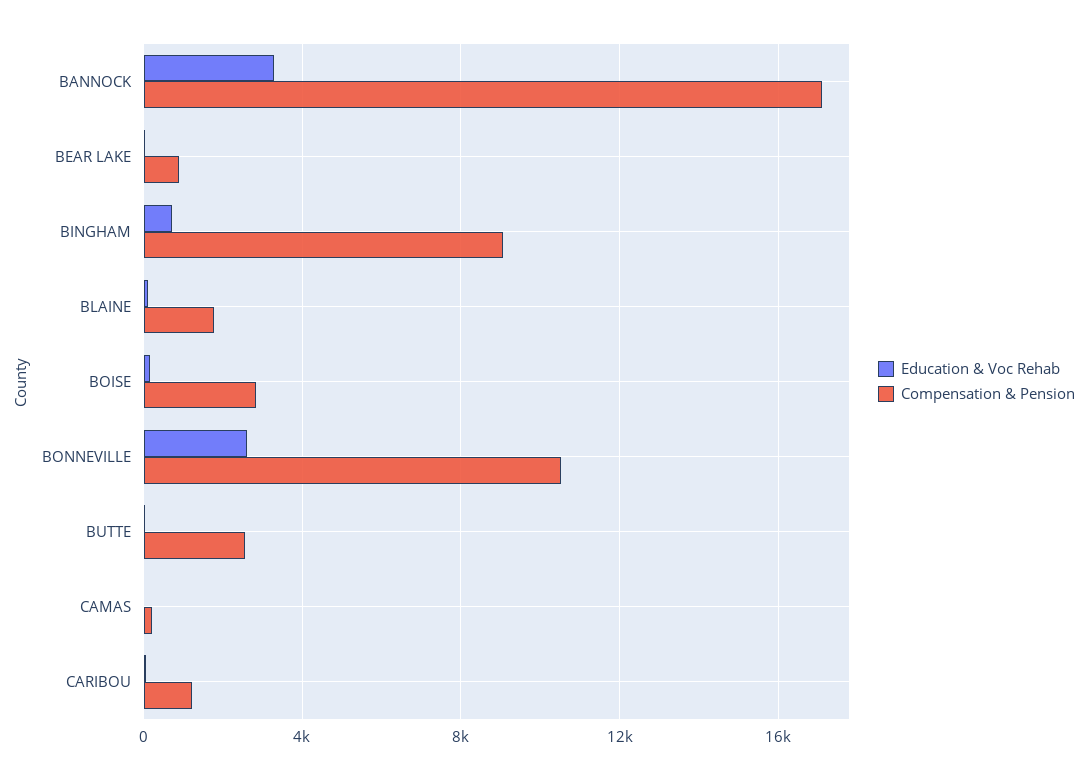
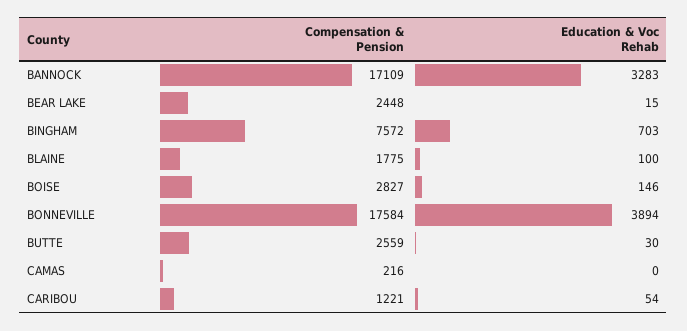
  {
    "Education & Voc Rehab": {
      "BANNOCK": 3283,
      "BEAR LAKE": 15,
      "BINGHAM": 703,
      "BLAINE": 100,
      "BOISE": 146,
-     "BONNEVILLE": 2500,
+     "BONNEVILLE": 3894,
      "BUTTE": 30,
      "CAMAS": 0,
      "CARIBOU": 54
    },
    "Compensation & Pension": {
      "BANNOCK": 17109,
-     "BEAR LAKE": 1000,
+     "BEAR LAKE": 2448,
-     "BINGHAM": 9000,
+     "BINGHAM": 7572,
      "BLAINE": 1775,
      "BOISE": 2827,
-     "BONNEVILLE": 10500,
+     "BONNEVILLE": 17584,
      "BUTTE": 2559,
      "CAMAS": 216,
      "CARIBOU": 1221
    }
  }

